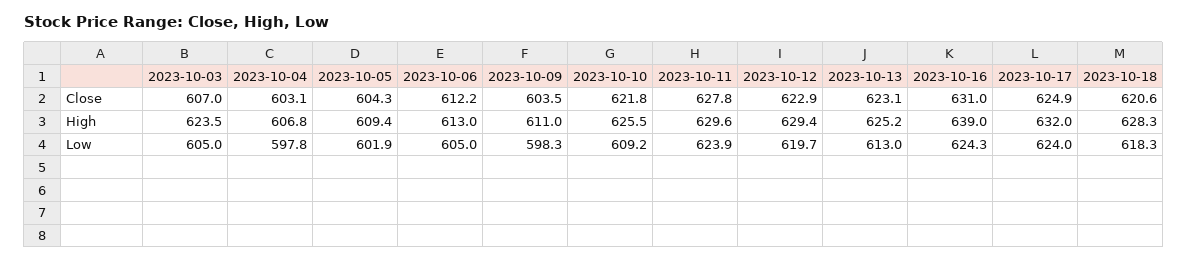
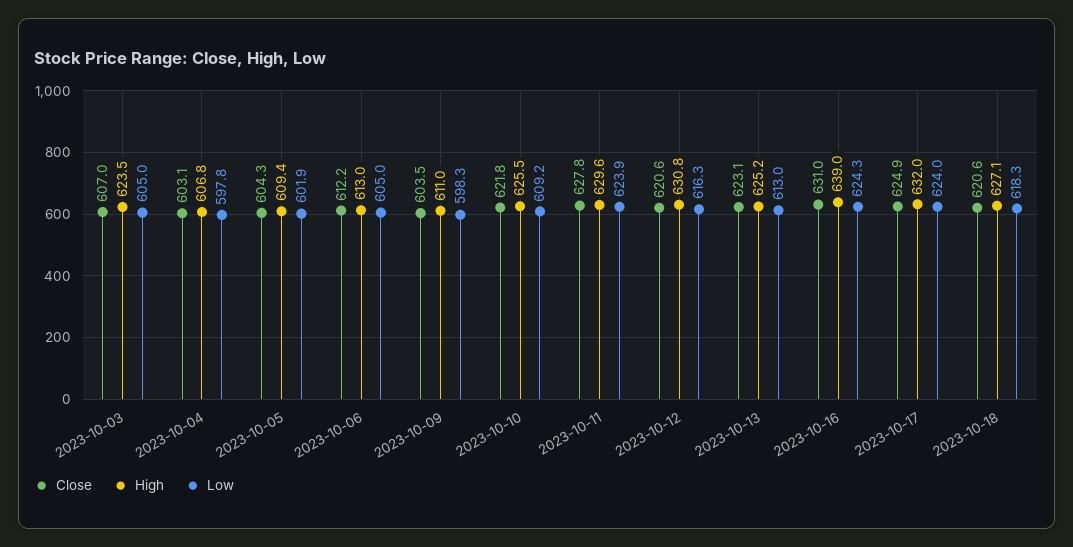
  {
    "Close": {
      "2023-10-03": 607,
      "2023-10-04": 603.1,
      "2023-10-05": 604.3,
      "2023-10-06": 612.2,
      "2023-10-09": 603.5,
      "2023-10-10": 621.8,
      "2023-10-11": 627.8,
-     "2023-10-12": 622.9,
+     "2023-10-12": 620.6,
      "2023-10-13": 623.1,
      "2023-10-16": 631,
      "2023-10-17": 624.9,
      "2023-10-18": 620.6
    },
    "High": {
      "2023-10-03": 623.5,
      "2023-10-04": 606.8,
      "2023-10-05": 609.4,
      "2023-10-06": 613,
      "2023-10-09": 611,
      "2023-10-10": 625.5,
      "2023-10-11": 629.6,
-     "2023-10-12": 629.4,
+     "2023-10-12": 630.8,
      "2023-10-13": 625.2,
      "2023-10-16": 639,
      "2023-10-17": 632,
-     "2023-10-18": 628.3
+     "2023-10-18": 627.1
    },
    "Low": {
      "2023-10-03": 605,
      "2023-10-04": 597.8,
      "2023-10-05": 601.9,
      "2023-10-06": 605,
      "2023-10-09": 598.3,
      "2023-10-10": 609.2,
      "2023-10-11": 623.9,
-     "2023-10-12": 619.7,
+     "2023-10-12": 616.3,
      "2023-10-13": 613,
      "2023-10-16": 624.3,
      "2023-10-17": 624,
      "2023-10-18": 618.3
    }
  }

